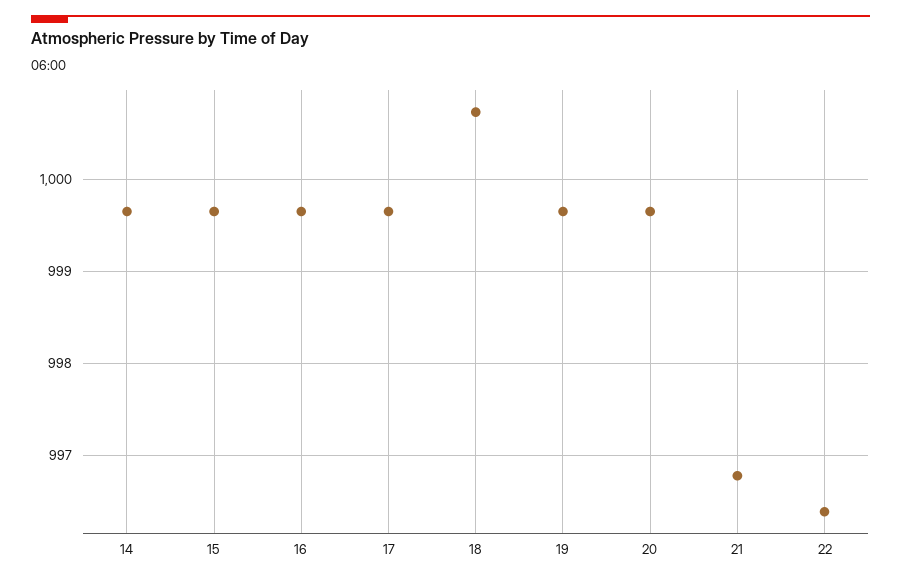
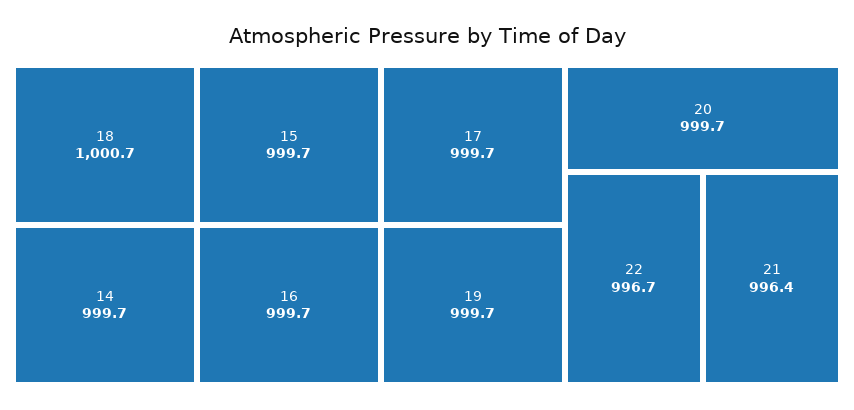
  {
    "14": 999.7,
    "15": 999.7,
    "16": 999.7,
    "17": 999.7,
    "18": 1000.7,
    "19": 999.7,
    "20": 999.7,
-   "21": 996.8,
+   "21": 996.4,
-   "22": 996.4
+   "22": 996.7
  }

